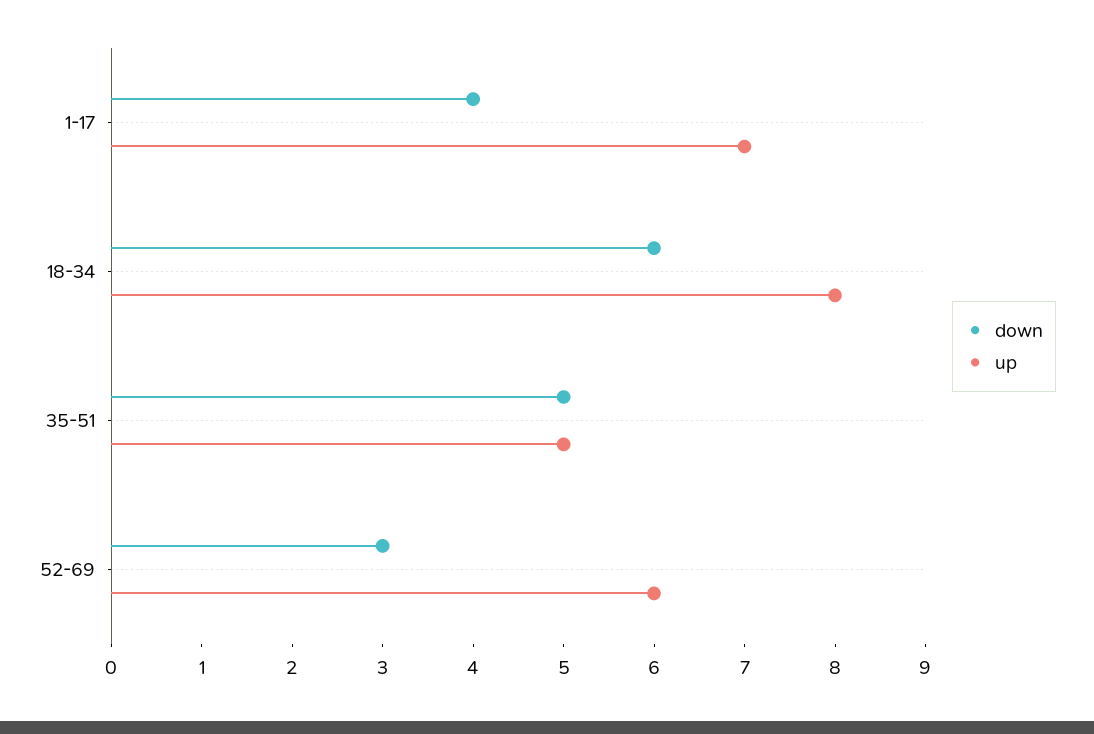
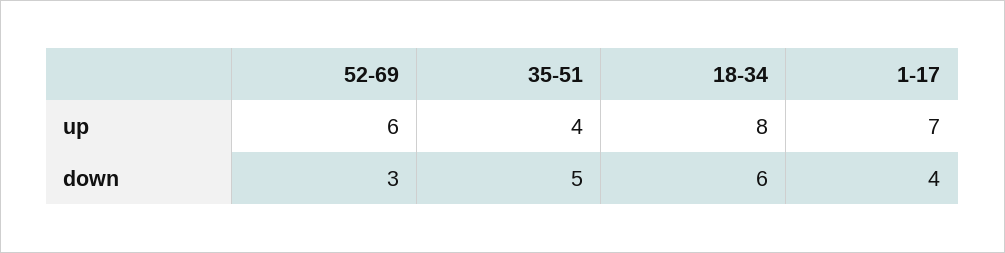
  {
    "down": {
      "1-17": 4,
      "18-34": 6,
      "35-51": 5,
      "52-69": 3
    },
    "up": {
      "1-17": 7,
      "18-34": 8,
-     "35-51": 5,
+     "35-51": 4,
      "52-69": 6
    }
  }

